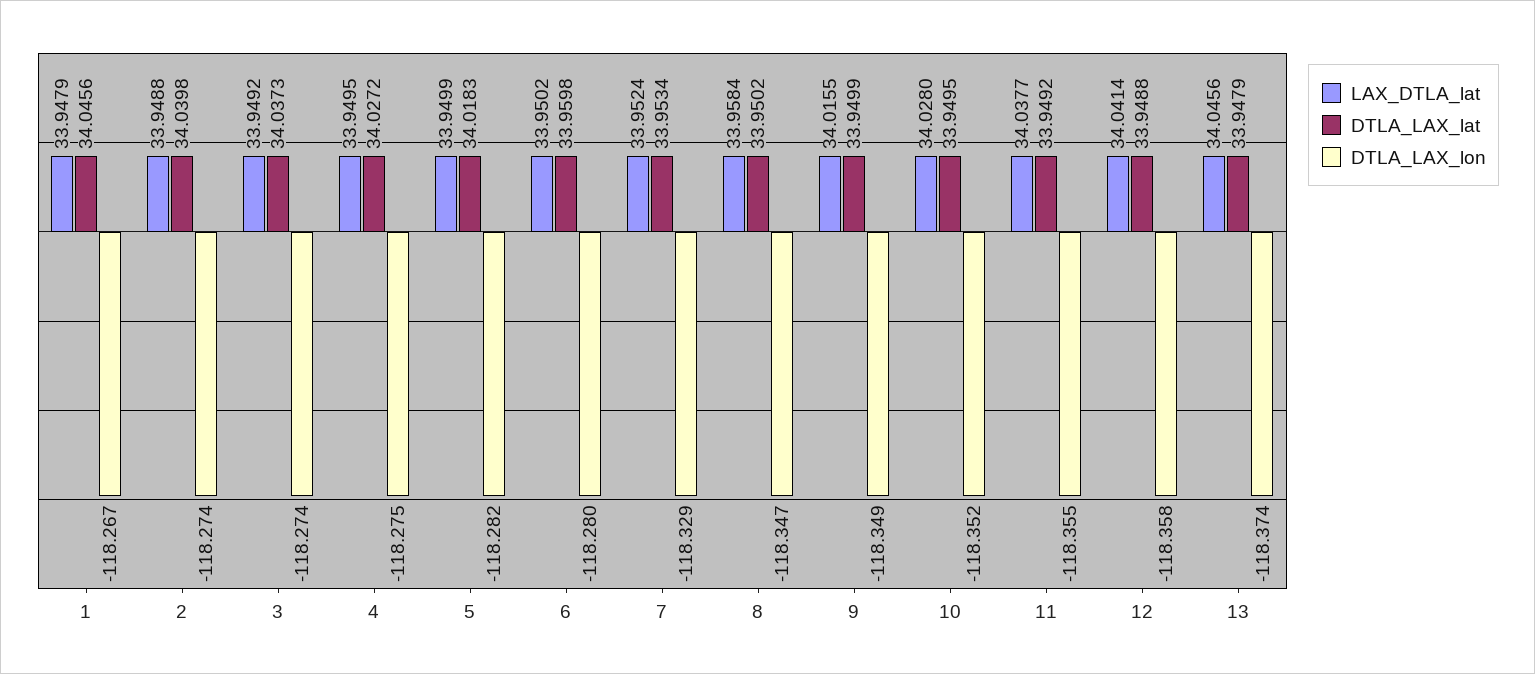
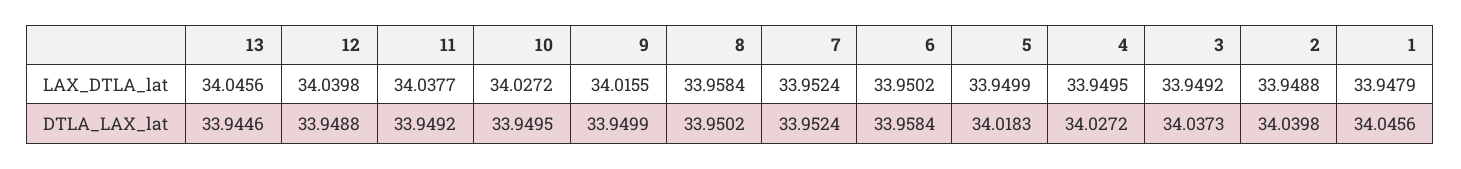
  {
    "LAX_DTLA_lat": {
      "1": 33.9479,
      "2": 33.9488,
      "3": 33.9492,
      "4": 33.9495,
      "5": 33.9499,
      "6": 33.9502,
      "7": 33.9524,
      "8": 33.9584,
      "9": 34.0155,
-     "10": 34.028,
+     "10": 34.0272,
      "11": 34.0377,
-     "12": 34.0414,
+     "12": 34.0398,
      "13": 34.0456
    },
    "DTLA_LAX_lat": {
      "1": 34.0456,
      "2": 34.0398,
      "3": 34.0373,
      "4": 34.0272,
      "5": 34.0183,
-     "6": 33.9598,
+     "6": 33.9584,
-     "7": 33.9534,
+     "7": 33.9524,
      "8": 33.9502,
      "9": 33.9499,
      "10": 33.9495,
      "11": 33.9492,
      "12": 33.9488,
-     "13": 33.9479
+     "13": 33.9446
-   },
+   }
-   "DTLA_LAX_lon": {
-     "1": -118.267,
-     "2": -118.274,
-     "3": -118.274,
-     "4": -118.275,
-     "5": -118.282,
-     "6": -118.28,
-     "7": -118.329,
-     "8": -118.347,
-     "9": -118.349,
-     "10": -118.352,
-     "11": -118.355,
-     "12": -118.358,
-     "13": -118.374
-   }
  }

